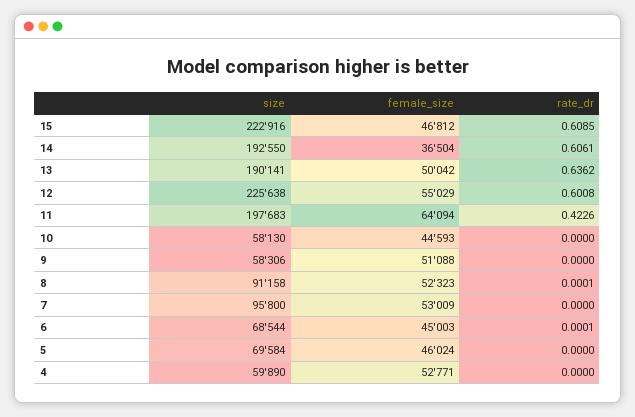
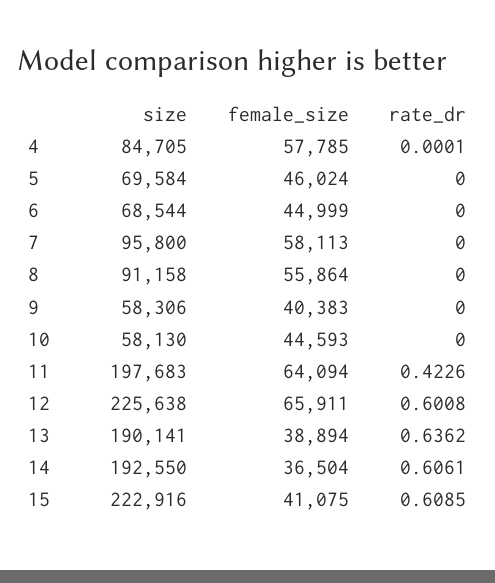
  {
    "size": {
      "15": 222916,
      "14": 192550,
      "13": 190141,
      "12": 225638,
      "11": 197683,
      "10": 58130,
      "9": 58306,
      "8": 91158,
      "7": 95800,
      "6": 68544,
      "5": 69584,
-     "4": 59890
+     "4": 84705
    },
    "female_size": {
-     "15": 46812,
+     "15": 41075,
      "14": 36504,
-     "13": 50042,
+     "13": 38894,
-     "12": 55029,
+     "12": 65911,
      "11": 64094,
      "10": 44593,
-     "9": 51088,
+     "9": 40383,
-     "8": 52323,
+     "8": 55864,
-     "7": 53009,
+     "7": 58113,
-     "6": 45003,
+     "6": 44999,
      "5": 46024,
-     "4": 52771
+     "4": 57785
    },
    "rate_dr": {
      "15": 0.6085,
      "14": 0.6061,
      "13": 0.6362,
      "12": 0.6008,
      "11": 0.4226,
      "10": 0,
      "9": 0,
-     "8": 0.0001,
+     "8": 0,
      "7": 0,
-     "6": 0.0001,
+     "6": 0,
      "5": 0,
-     "4": 0
+     "4": 0.0001
    }
  }

